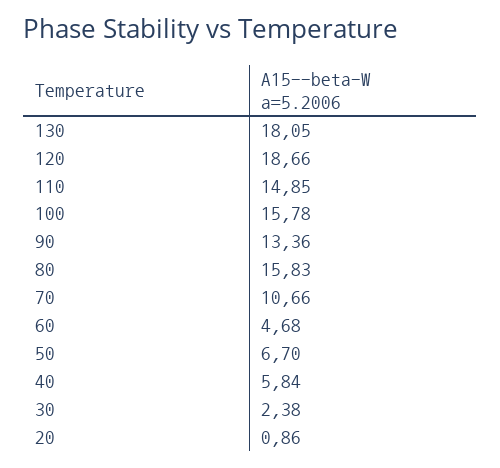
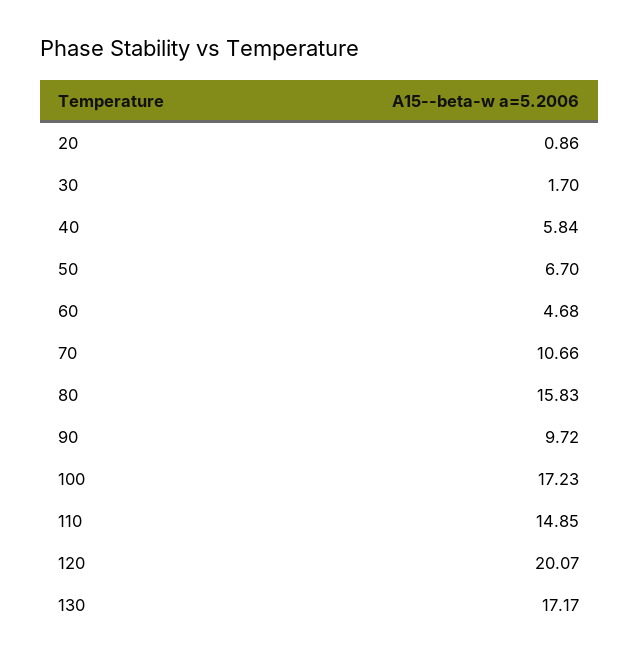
  {
-   "130": 18.05,
+   "130": 17.17,
-   "120": 18.66,
+   "120": 20.07,
    "110": 14.85,
-   "100": 15.78,
+   "100": 17.23,
-   "90": 13.36,
+   "90": 9.72,
    "80": 15.83,
    "70": 10.66,
    "60": 4.68,
    "50": 6.7,
    "40": 5.84,
-   "30": 2.38,
+   "30": 1.7,
    "20": 0.86
  }

